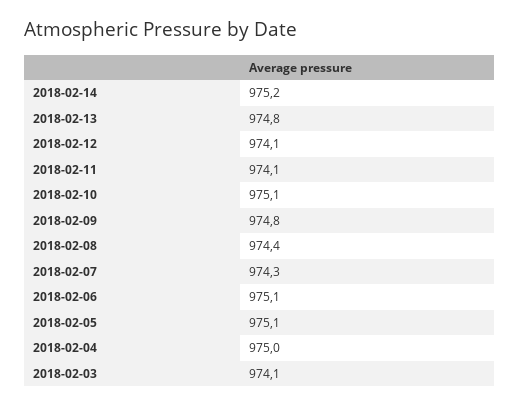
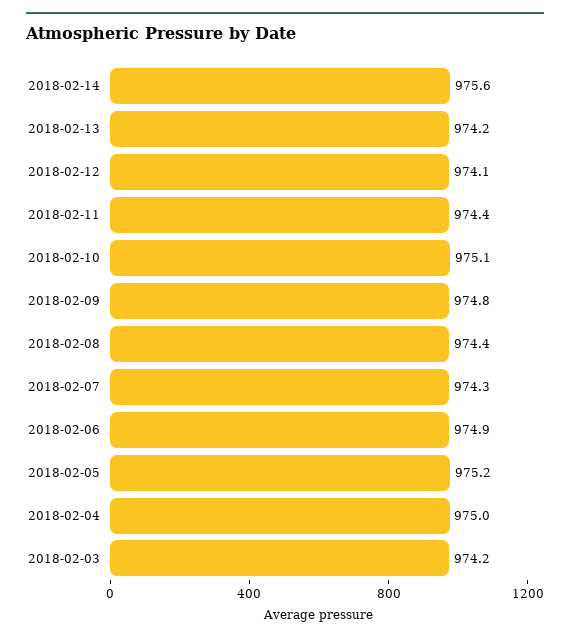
  {
-   "2018-02-14": 975.2,
+   "2018-02-14": 975.6,
-   "2018-02-13": 974.8,
+   "2018-02-13": 974.2,
    "2018-02-12": 974.1,
-   "2018-02-11": 974.1,
+   "2018-02-11": 974.4,
    "2018-02-10": 975.1,
    "2018-02-09": 974.8,
    "2018-02-08": 974.4,
    "2018-02-07": 974.3,
-   "2018-02-06": 975.1,
+   "2018-02-06": 974.9,
-   "2018-02-05": 975.1,
+   "2018-02-05": 975.2,
    "2018-02-04": 975,
-   "2018-02-03": 974.1
+   "2018-02-03": 974.2
  }

